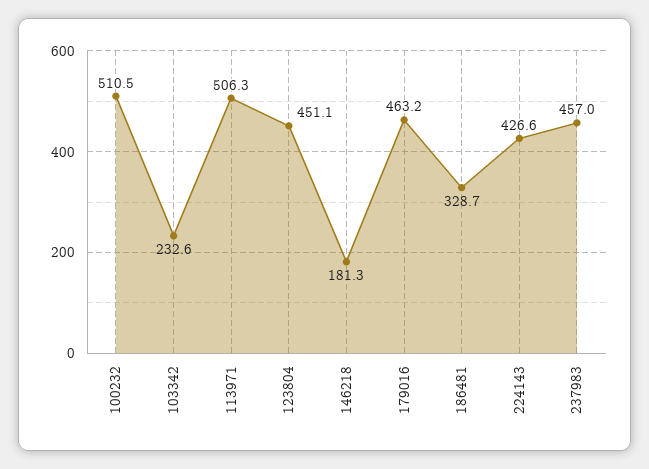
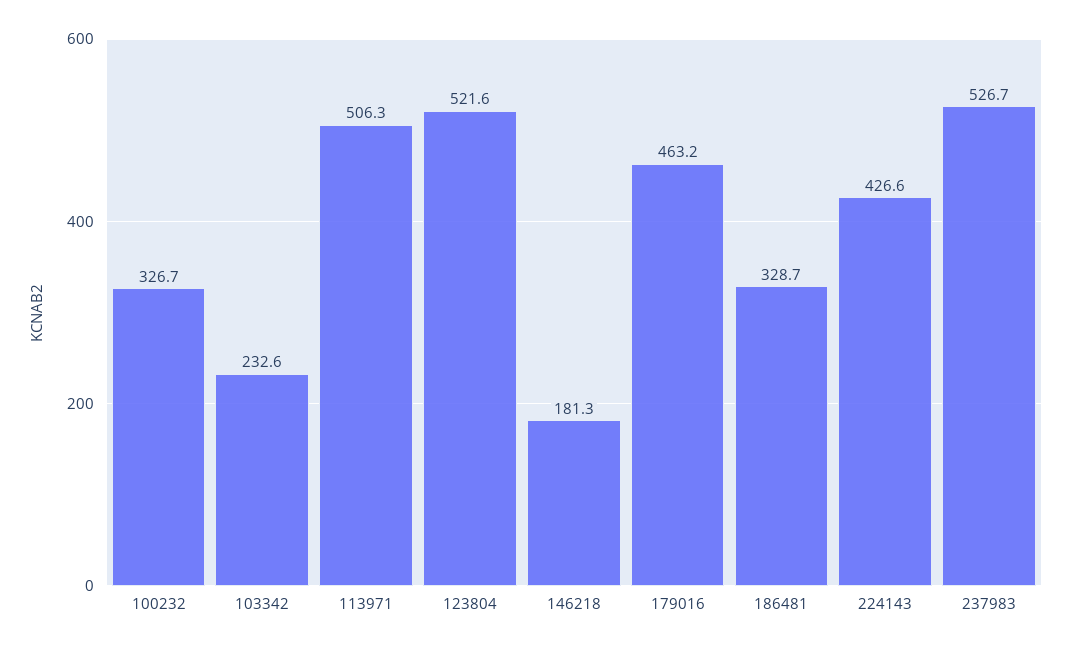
  {
-   "100232": 510.5,
+   "100232": 326.7,
    "103342": 232.6,
    "113971": 506.3,
-   "123804": 451.1,
+   "123804": 521.6,
    "146218": 181.3,
    "179016": 463.2,
    "186481": 328.7,
    "224143": 426.6,
-   "237983": 457
+   "237983": 526.7
  }

